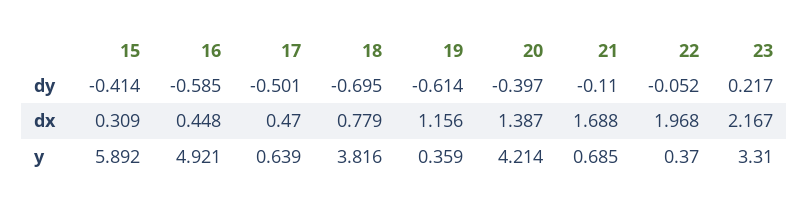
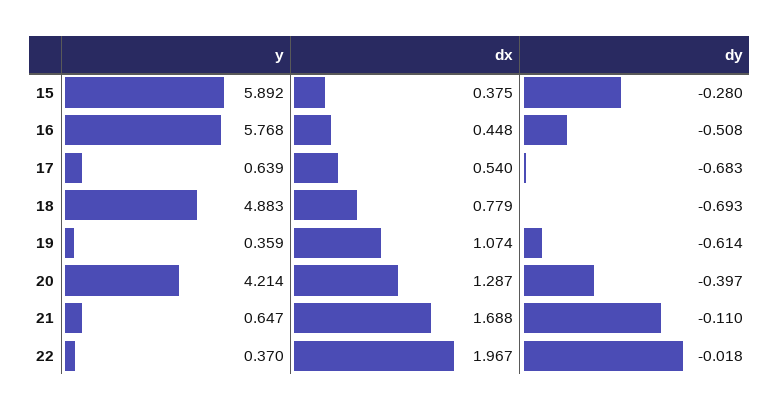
  {
    "15": {
-     "dy": -0.414,
+     "dy": -0.28,
-     "dx": 0.309,
+     "dx": 0.375,
      "y": 5.892
    },
    "16": {
-     "dy": -0.585,
+     "dy": -0.508,
      "dx": 0.448,
-     "y": 4.921
+     "y": 5.768
    },
    "17": {
-     "dy": -0.501,
+     "dy": -0.683,
-     "dx": 0.47,
+     "dx": 0.54,
      "y": 0.639
    },
    "18": {
-     "dy": -0.695,
+     "dy": -0.693,
      "dx": 0.779,
-     "y": 3.816
+     "y": 4.883
    },
    "19": {
      "dy": -0.614,
-     "dx": 1.156,
+     "dx": 1.074,
      "y": 0.359
    },
    "20": {
      "dy": -0.397,
-     "dx": 1.387,
+     "dx": 1.287,
      "y": 4.214
    },
    "21": {
      "dy": -0.11,
      "dx": 1.688,
-     "y": 0.685
+     "y": 0.647
    },
    "22": {
-     "dy": -0.052,
+     "dy": -0.018,
-     "dx": 1.968,
+     "dx": 1.967,
      "y": 0.37
-   },
+   }
-   "23": {
-     "dy": 0.217,
-     "dx": 2.167,
-     "y": 3.31
-   }
  }

